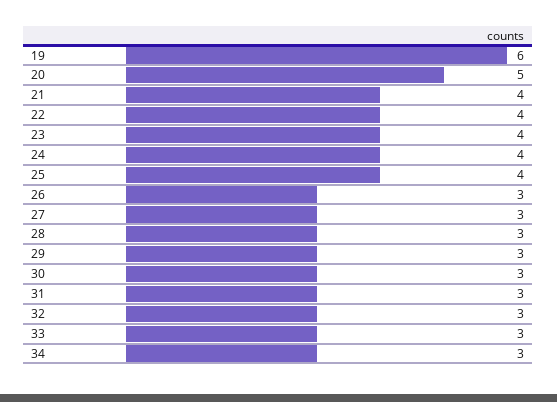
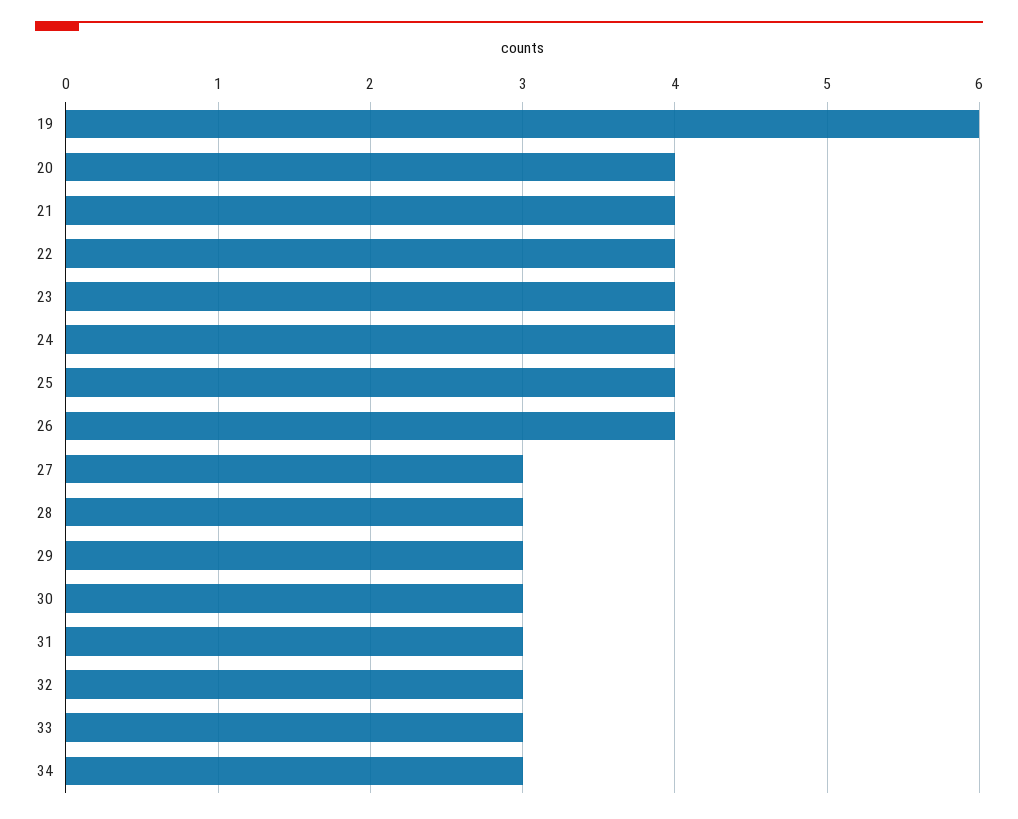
  {
    "19": 6,
-   "20": 5,
+   "20": 4,
    "21": 4,
    "22": 4,
    "23": 4,
    "24": 4,
    "25": 4,
-   "26": 3,
+   "26": 4,
    "27": 3,
    "28": 3,
    "29": 3,
    "30": 3,
    "31": 3,
    "32": 3,
    "33": 3,
    "34": 3
  }

